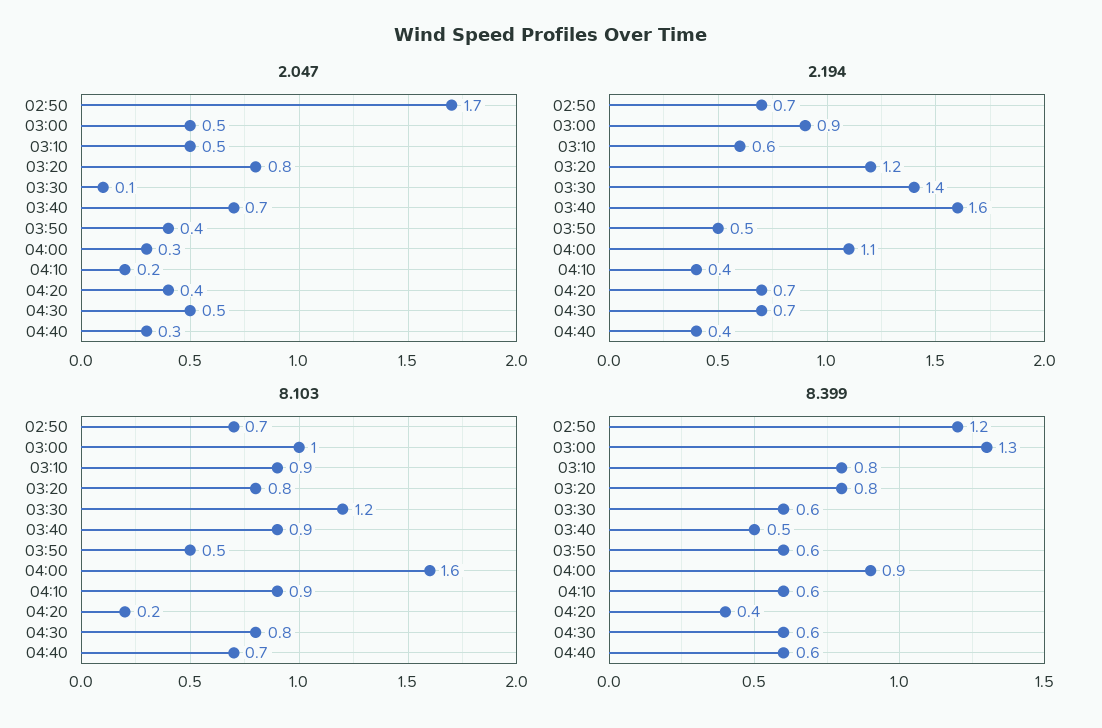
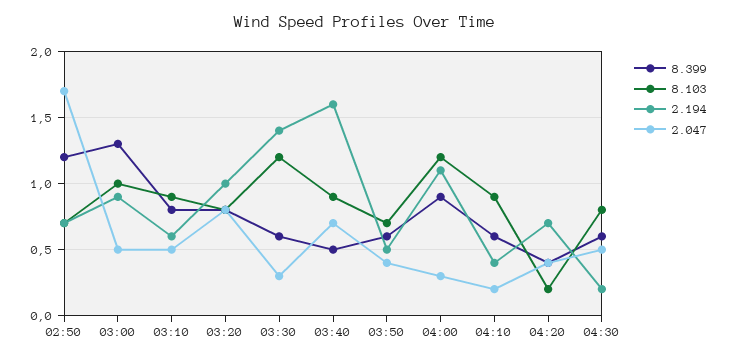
  {
    "2.047": {
      "02:50": 1.7,
      "03:00": 0.5,
      "03:10": 0.5,
      "03:20": 0.8,
-     "03:30": 0.1,
+     "03:30": 0.3,
      "03:40": 0.7,
      "03:50": 0.4,
      "04:00": 0.3,
      "04:10": 0.2,
      "04:20": 0.4,
-     "04:30": 0.5,
+     "04:30": 0.5
-     "04:40": 0.3
    },
    "2.194": {
      "02:50": 0.7,
      "03:00": 0.9,
      "03:10": 0.6,
-     "03:20": 1.2,
+     "03:20": 1,
      "03:30": 1.4,
      "03:40": 1.6,
      "03:50": 0.5,
      "04:00": 1.1,
      "04:10": 0.4,
      "04:20": 0.7,
-     "04:30": 0.7,
+     "04:30": 0.2
-     "04:40": 0.4
    },
    "8.103": {
      "02:50": 0.7,
      "03:00": 1,
      "03:10": 0.9,
      "03:20": 0.8,
      "03:30": 1.2,
      "03:40": 0.9,
-     "03:50": 0.5,
+     "03:50": 0.7,
-     "04:00": 1.6,
+     "04:00": 1.2,
      "04:10": 0.9,
      "04:20": 0.2,
-     "04:30": 0.8,
+     "04:30": 0.8
-     "04:40": 0.7
    },
    "8.399": {
      "02:50": 1.2,
      "03:00": 1.3,
      "03:10": 0.8,
      "03:20": 0.8,
      "03:30": 0.6,
      "03:40": 0.5,
      "03:50": 0.6,
      "04:00": 0.9,
      "04:10": 0.6,
      "04:20": 0.4,
-     "04:30": 0.6,
+     "04:30": 0.6
-     "04:40": 0.6
    }
  }

